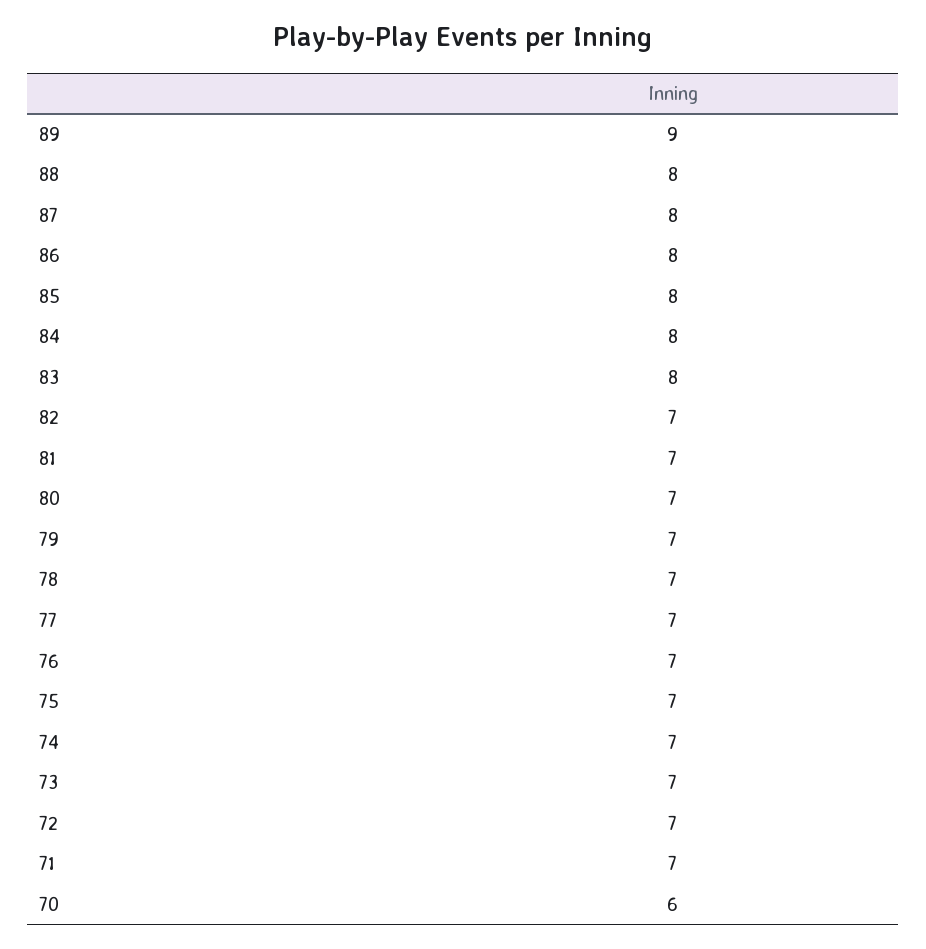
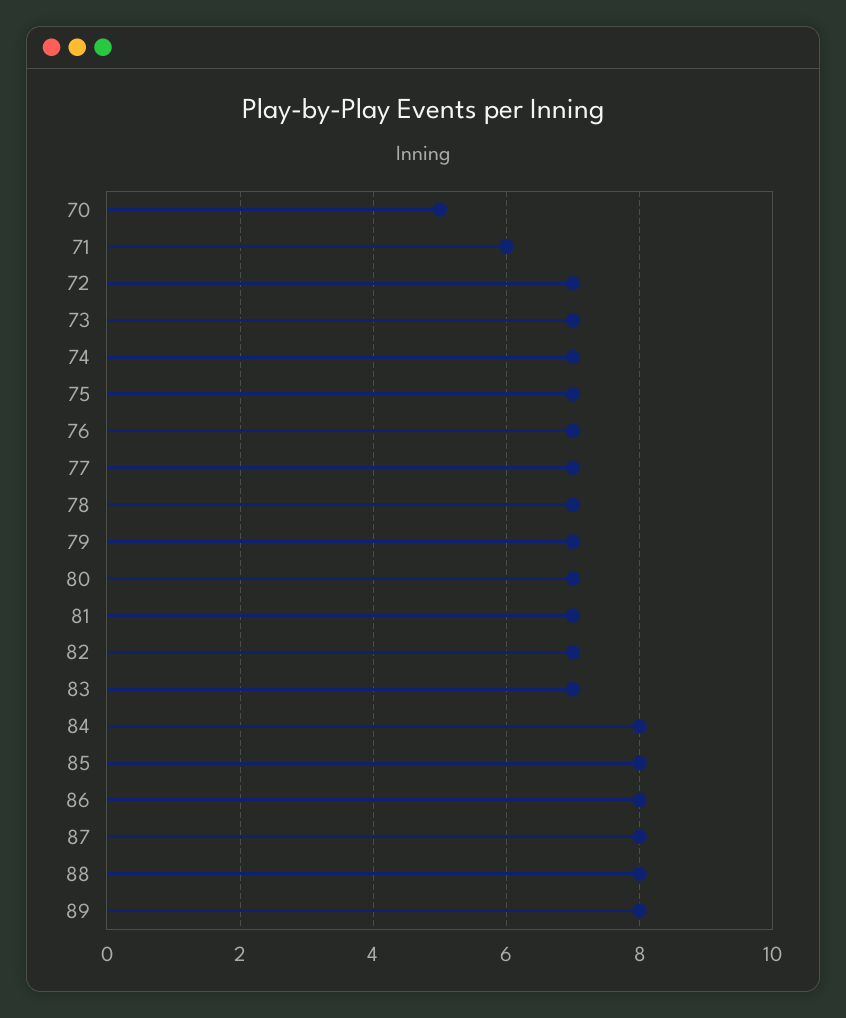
  {
-   "89": 9,
+   "89": 8,
    "88": 8,
    "87": 8,
    "86": 8,
    "85": 8,
    "84": 8,
-   "83": 8,
+   "83": 7,
    "82": 7,
    "81": 7,
    "80": 7,
    "79": 7,
    "78": 7,
    "77": 7,
    "76": 7,
    "75": 7,
    "74": 7,
    "73": 7,
    "72": 7,
-   "71": 7,
+   "71": 6,
-   "70": 6
+   "70": 5
  }

